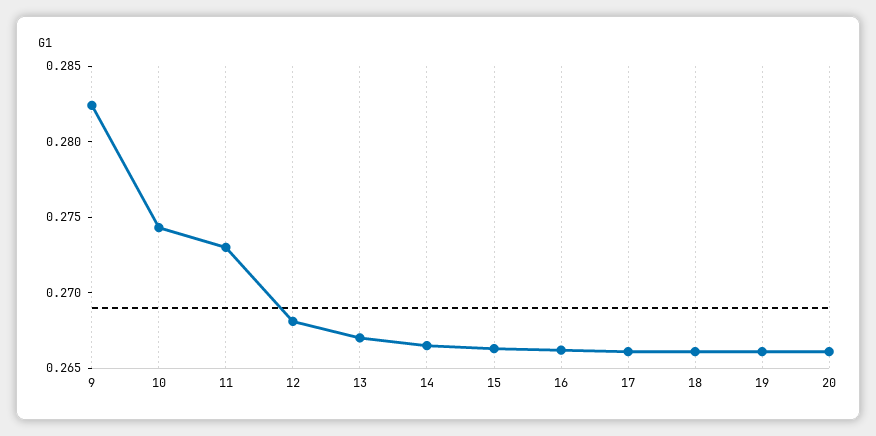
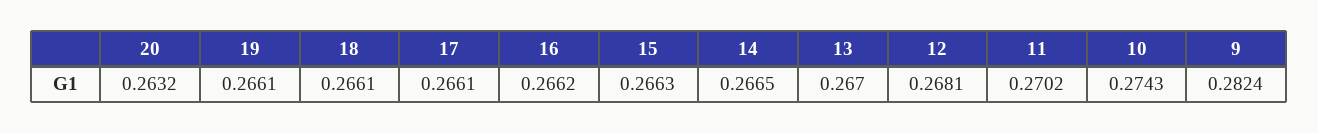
  {
    "9": 0.2824,
    "10": 0.2743,
-   "11": 0.273,
+   "11": 0.2702,
    "12": 0.2681,
    "13": 0.267,
    "14": 0.2665,
    "15": 0.2663,
    "16": 0.2662,
    "17": 0.2661,
    "18": 0.2661,
    "19": 0.2661,
-   "20": 0.266
+   "20": 0.2632
  }

